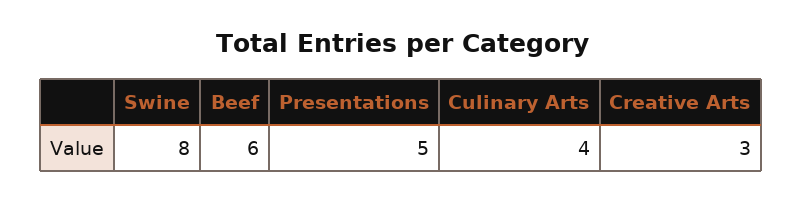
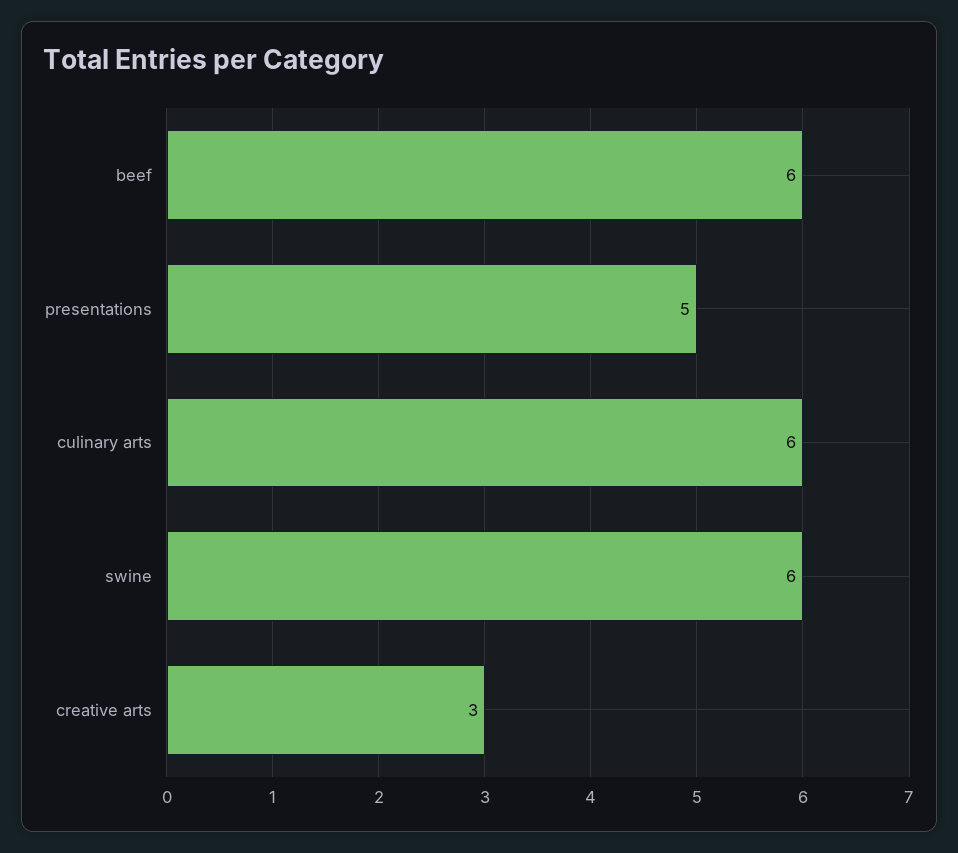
  {
-   "Swine": 8,
+   "Swine": 6,
    "Beef": 6,
    "Presentations": 5,
-   "Culinary Arts": 4,
+   "Culinary Arts": 6,
    "Creative Arts": 3
  }

